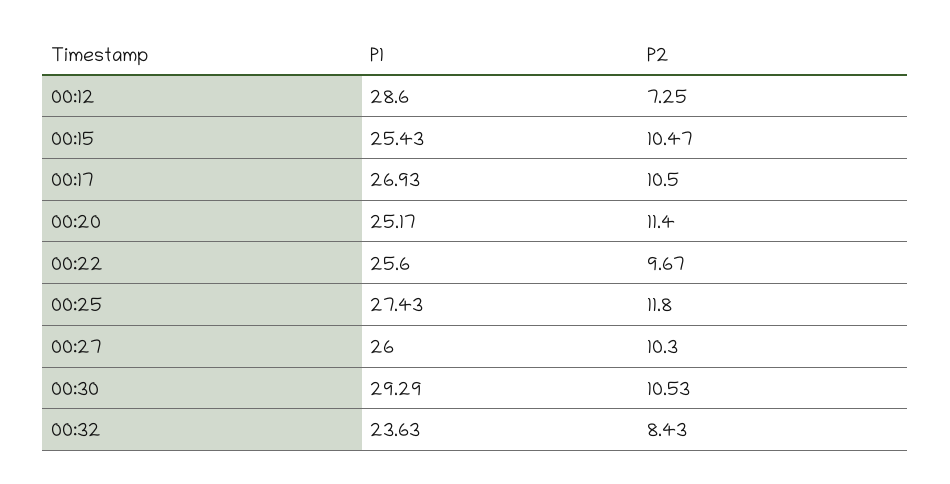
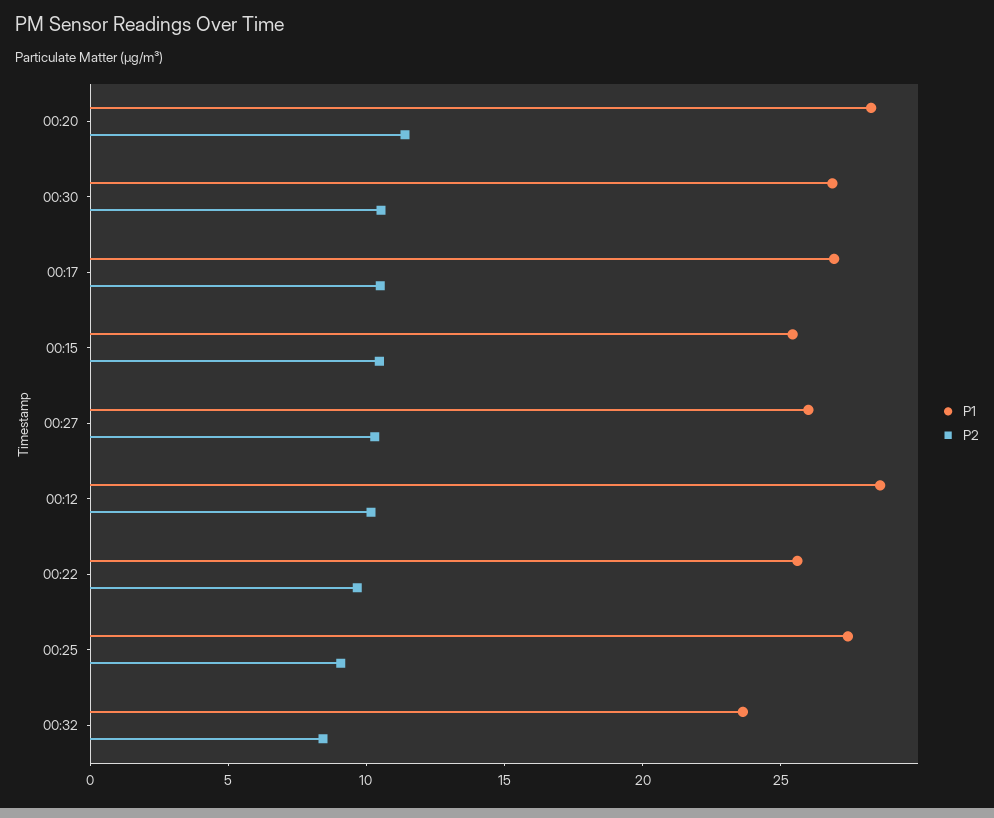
  {
    "P1": {
      "00:12": 28.6,
      "00:15": 25.43,
      "00:17": 26.93,
-     "00:20": 25.17,
+     "00:20": 28,
      "00:22": 25.6,
      "00:25": 27.43,
      "00:27": 26,
-     "00:30": 29.29,
+     "00:30": 27,
      "00:32": 23.63
    },
    "P2": {
-     "00:12": 7.25,
+     "00:12": 10,
      "00:15": 10.47,
      "00:17": 10.5,
      "00:20": 11.4,
      "00:22": 9.67,
-     "00:25": 11.8,
+     "00:25": 9,
      "00:27": 10.3,
      "00:30": 10.53,
      "00:32": 8.43
    }
  }

